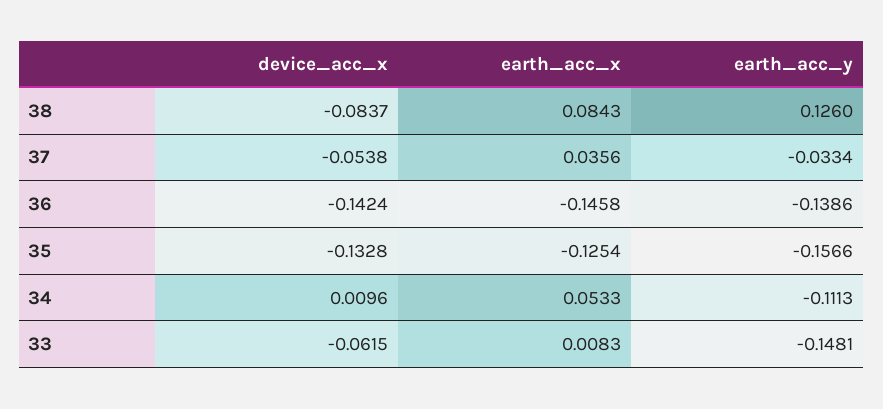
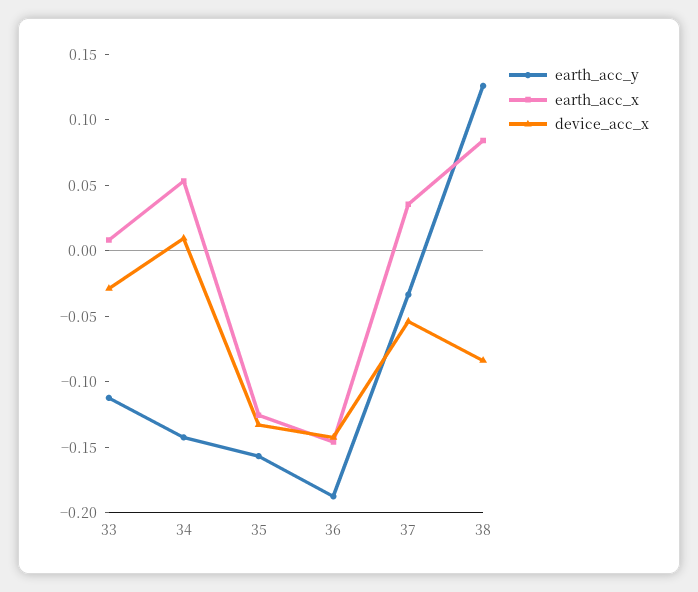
  {
    "device_acc_x": {
      "38": -0.0837,
      "37": -0.0538,
      "36": -0.1424,
      "35": -0.1328,
      "34": 0.0096,
-     "33": -0.0615
+     "33": -0.03
    },
    "earth_acc_x": {
      "38": 0.0843,
      "37": 0.0356,
      "36": -0.1458,
      "35": -0.1254,
      "34": 0.0533,
      "33": 0.0083
    },
    "earth_acc_y": {
      "38": 0.126,
      "37": -0.0334,
-     "36": -0.1386,
+     "36": -0.19,
      "35": -0.1566,
-     "34": -0.1113,
+     "34": -0.14,
-     "33": -0.1481
+     "33": -0.11
    }
  }

